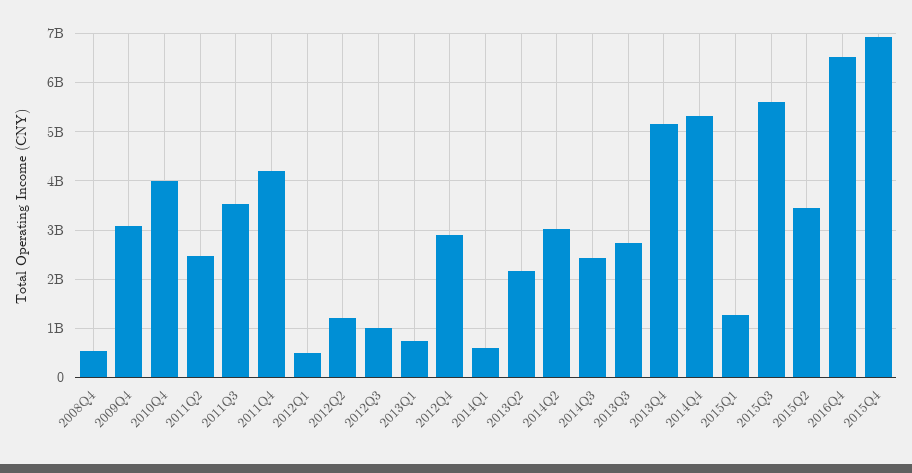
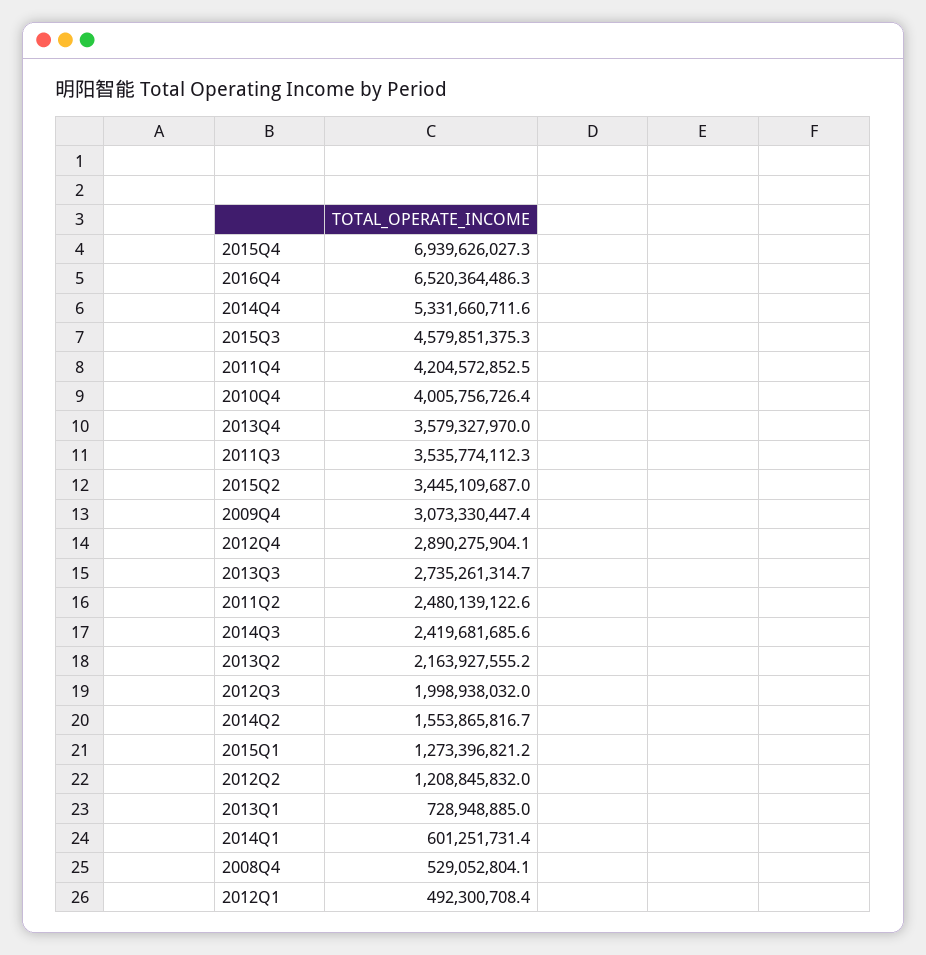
  {
    "2008Q4": 529052804.1,
    "2009Q4": 3073330447.4,
    "2010Q4": 4005756726.4,
    "2011Q2": 2480139122.6,
    "2011Q3": 3535774112.3,
    "2011Q4": 4204572852.5,
    "2012Q1": 492300708.4,
    "2012Q2": 1208845832,
-   "2012Q3": 1000000000,
+   "2012Q3": 1998938032,
    "2013Q1": 728948885,
    "2012Q4": 2890275904.1,
    "2014Q1": 601251731.4,
    "2013Q2": 2163927555.2,
-   "2014Q2": 3000000000,
+   "2014Q2": 1553865816.7,
    "2014Q3": 2419681685.6,
    "2013Q3": 2735261314.7,
-   "2013Q4": 5200000000,
+   "2013Q4": 3579327970,
    "2014Q4": 5331660711.6,
    "2015Q1": 1273396821.2,
-   "2015Q3": 5600000000,
+   "2015Q3": 4579851375.3,
    "2015Q2": 3445109687,
    "2016Q4": 6520364486.3,
    "2015Q4": 6939626027.3
  }

